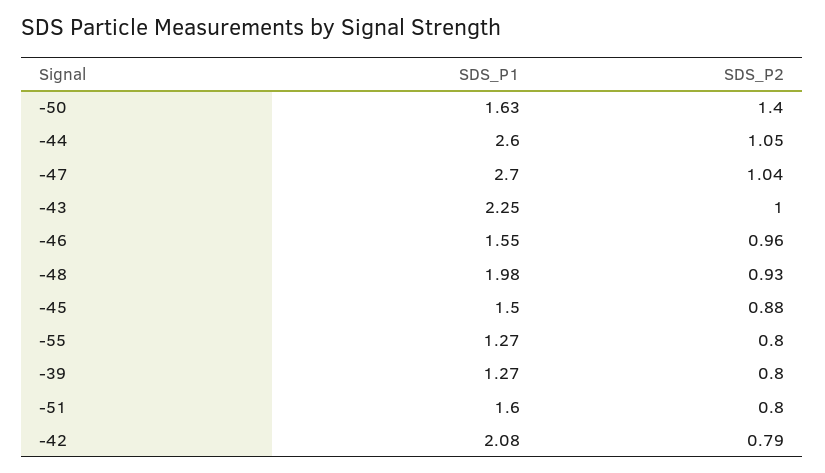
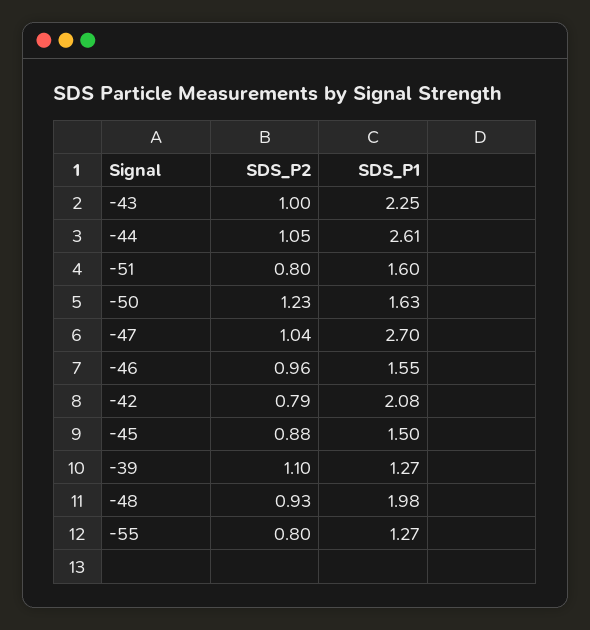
  {
    "SDS_P1": {
      "-50": 1.63,
-     "-44": 2.6,
+     "-44": 2.61,
      "-47": 2.7,
      "-43": 2.25,
      "-46": 1.55,
      "-48": 1.98,
      "-45": 1.5,
      "-55": 1.27,
      "-39": 1.27,
      "-51": 1.6,
      "-42": 2.08
    },
    "SDS_P2": {
-     "-50": 1.4,
+     "-50": 1.23,
      "-44": 1.05,
      "-47": 1.04,
      "-43": 1,
      "-46": 0.96,
      "-48": 0.93,
      "-45": 0.88,
      "-55": 0.8,
-     "-39": 0.8,
+     "-39": 1.1,
      "-51": 0.8,
      "-42": 0.79
    }
  }

